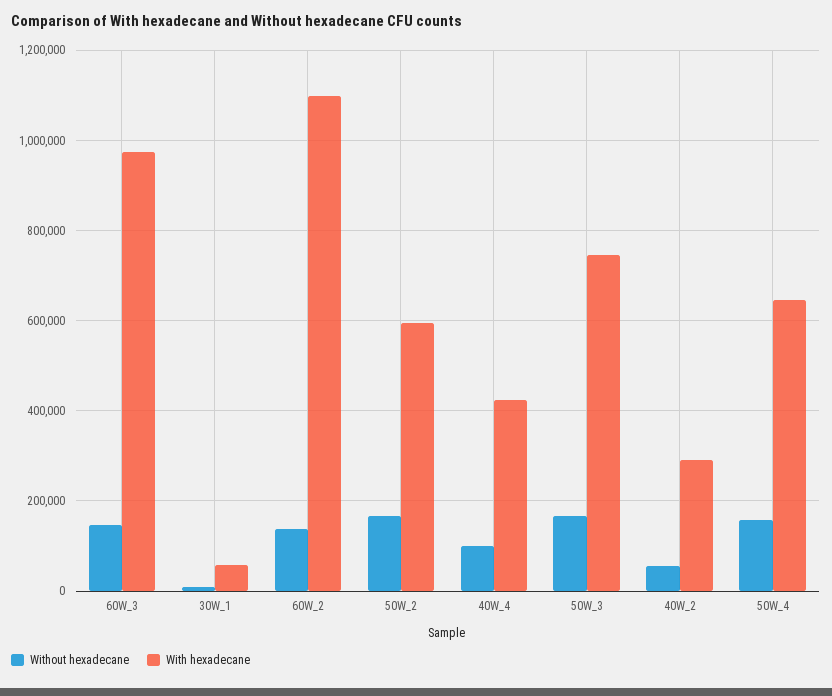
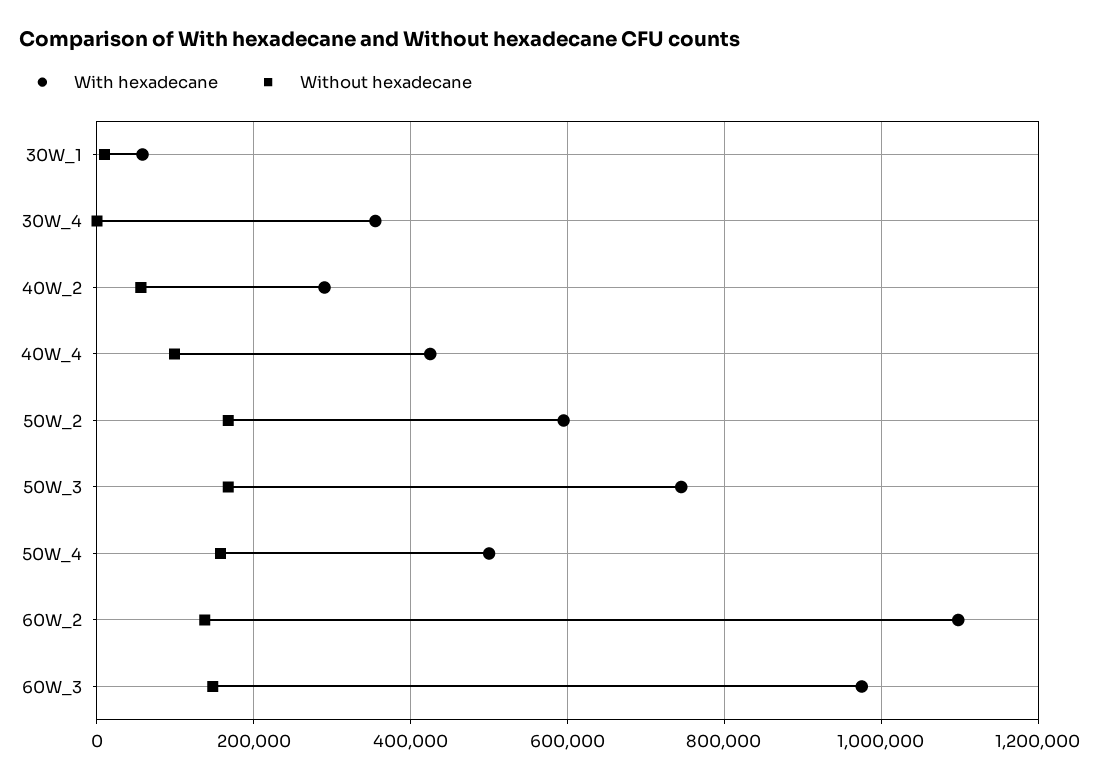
  {
    "Without hexadecane": {
      "60W_3": 140000,
      "30W_1": 0,
      "60W_2": 140000,
      "50W_2": 160000,
      "40W_4": 100000,
      "50W_3": 160000,
      "40W_2": 60000,
-     "50W_4": 160000
+     "50W_4": 160000,
+     "30W_4": 0
    },
    "With hexadecane": {
      "60W_3": 980000,
      "30W_1": 60000,
      "60W_2": 1100000,
      "50W_2": 600000,
      "40W_4": 420000,
      "50W_3": 740000,
      "40W_2": 300000,
-     "50W_4": 640000
+     "50W_4": 500000,
+     "30W_4": 360000
    }
  }

